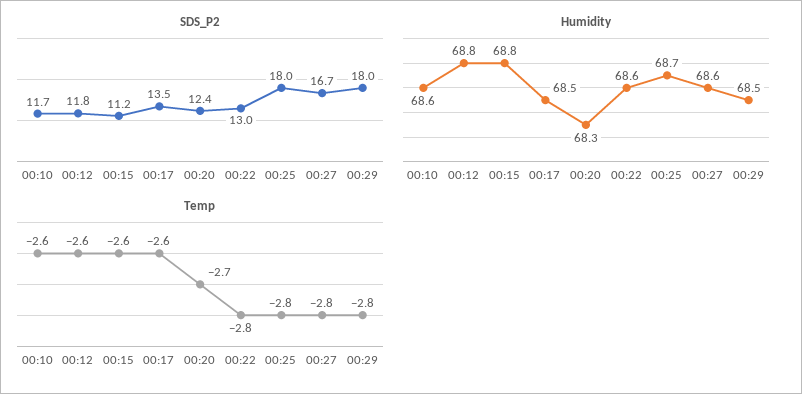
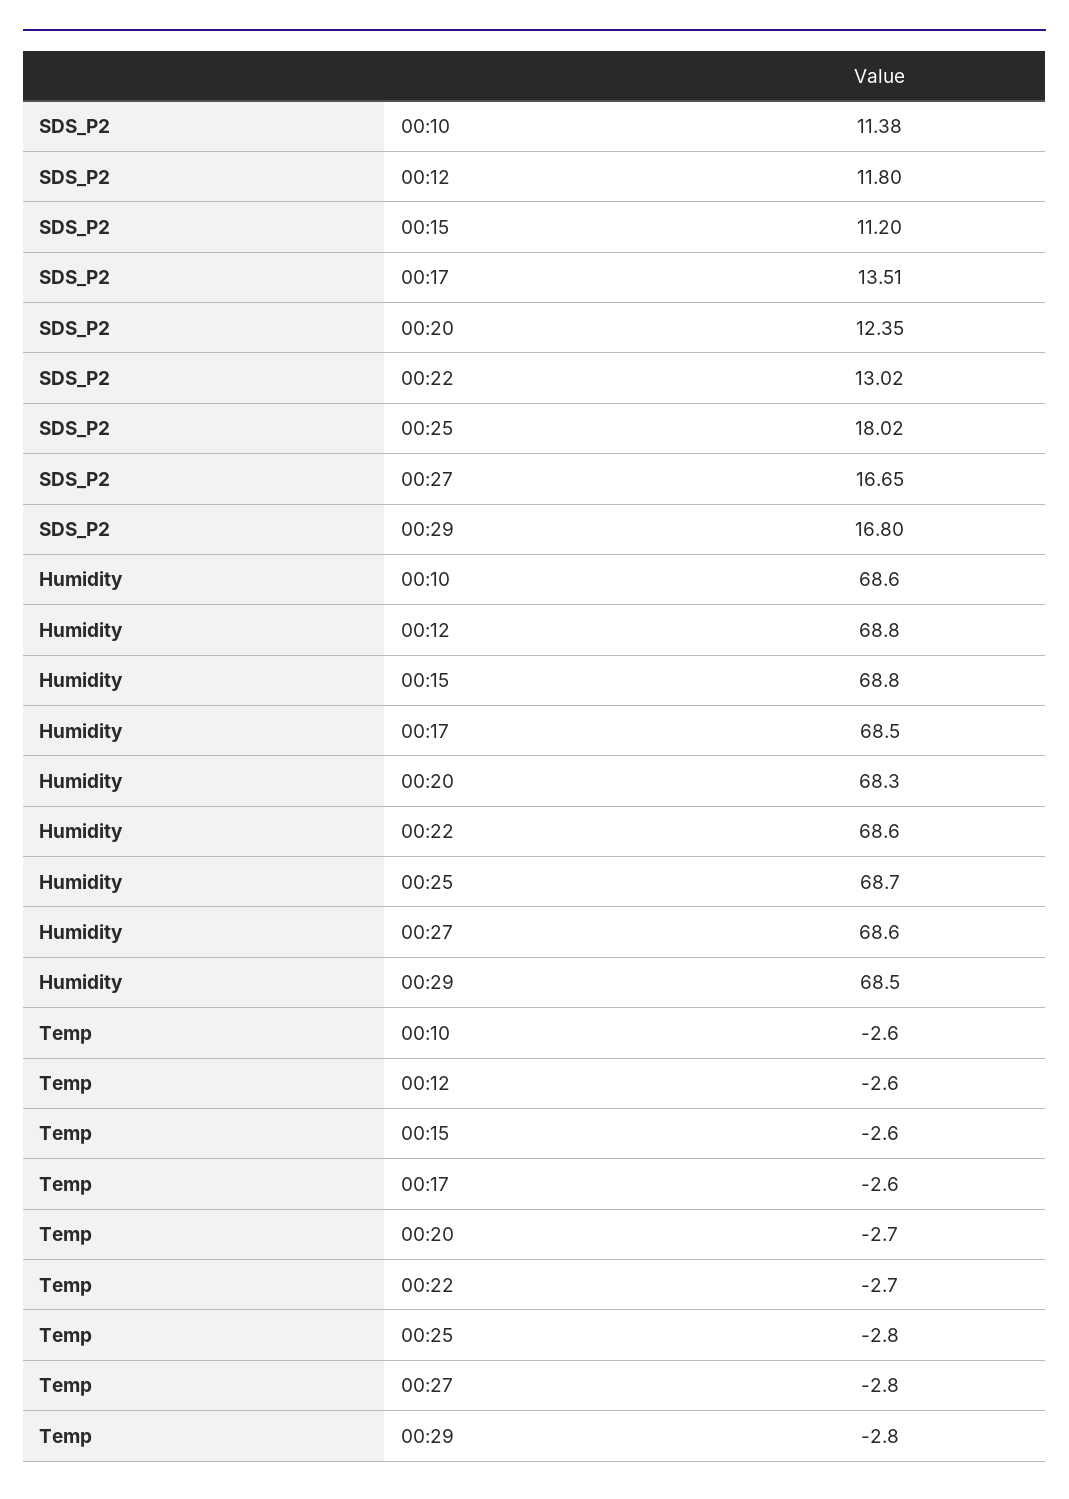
  {
    "SDS_P2": {
-     "00:10": 11.7,
+     "00:10": 11.38,
      "00:12": 11.8,
      "00:15": 11.2,
      "00:17": 13.51,
      "00:20": 12.35,
      "00:22": 13.02,
      "00:25": 18.02,
      "00:27": 16.65,
-     "00:29": 18
+     "00:29": 16.8
    },
    "Humidity": {
      "00:10": 68.6,
      "00:12": 68.8,
      "00:15": 68.8,
      "00:17": 68.5,
      "00:20": 68.3,
      "00:22": 68.6,
      "00:25": 68.7,
      "00:27": 68.6,
      "00:29": 68.5
    },
    "Temp": {
      "00:10": -2.6,
      "00:12": -2.6,
      "00:15": -2.6,
      "00:17": -2.6,
      "00:20": -2.7,
-     "00:22": -2.8,
+     "00:22": -2.7,
      "00:25": -2.8,
      "00:27": -2.8,
      "00:29": -2.8
    }
  }

